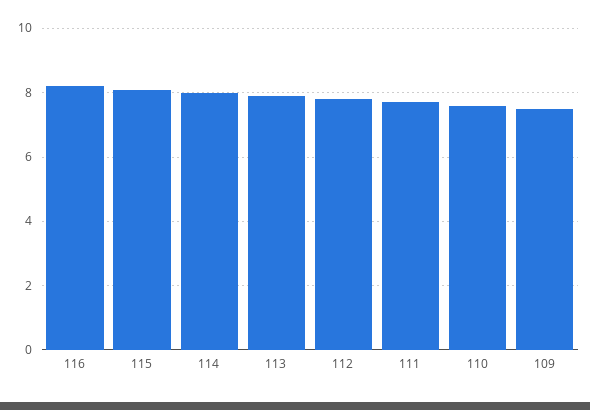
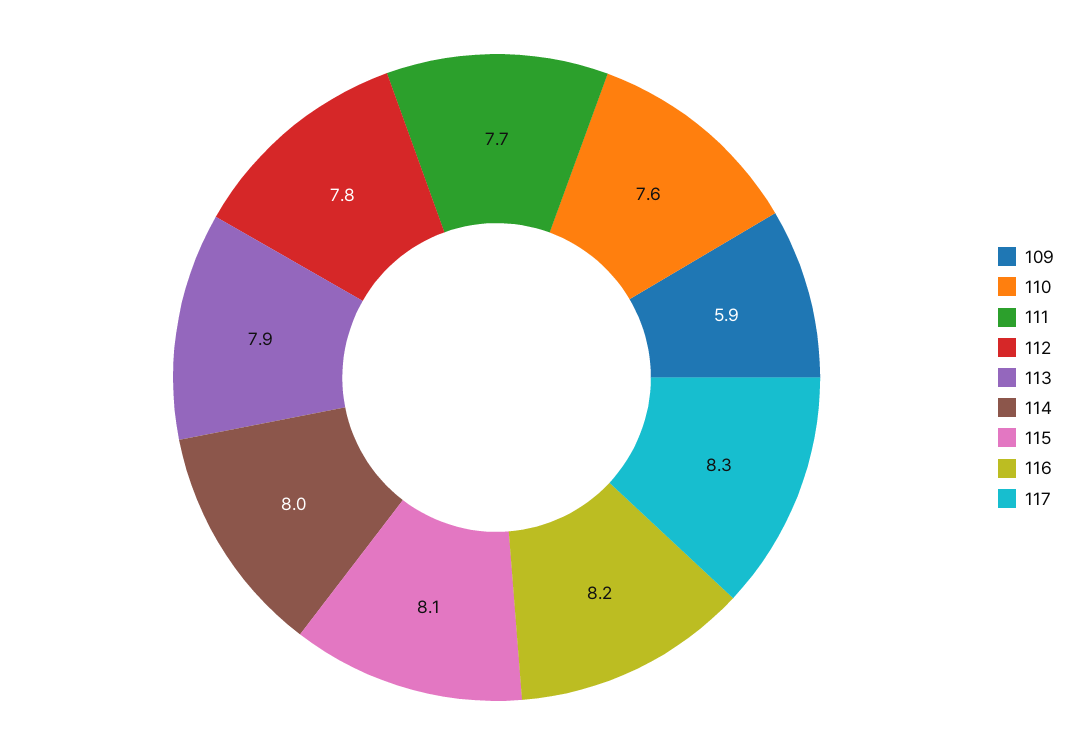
  {
    "116": 8.2,
    "115": 8.1,
    "114": 8,
    "113": 7.9,
    "112": 7.8,
    "111": 7.7,
    "110": 7.6,
-   "109": 7.5
+   "109": 5.9,
+   "117": 8.3
  }

